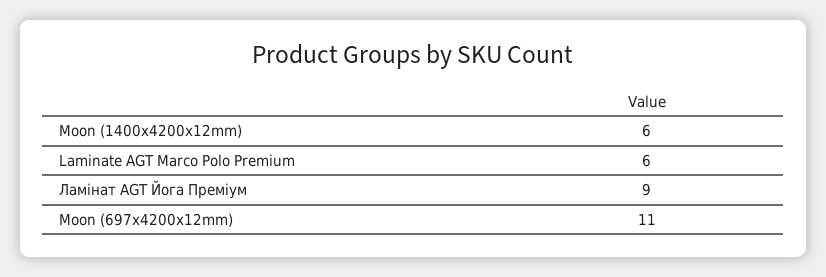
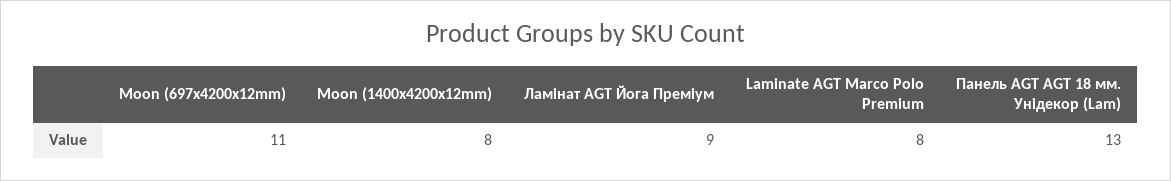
  {
-   "Moon (1400x4200x12mm)": 6,
+   "Moon (1400x4200x12mm)": 8,
-   "Laminate AGT Marco Polo Premium": 6,
+   "Laminate AGT Marco Polo Premium": 8,
    "Ламінат AGT Йога Преміум": 9,
-   "Moon (697x4200x12mm)": 11
+   "Moon (697x4200x12mm)": 11,
+   "Панель AGT AGT 18 мм. Унідекор (Lam)": 13
  }

